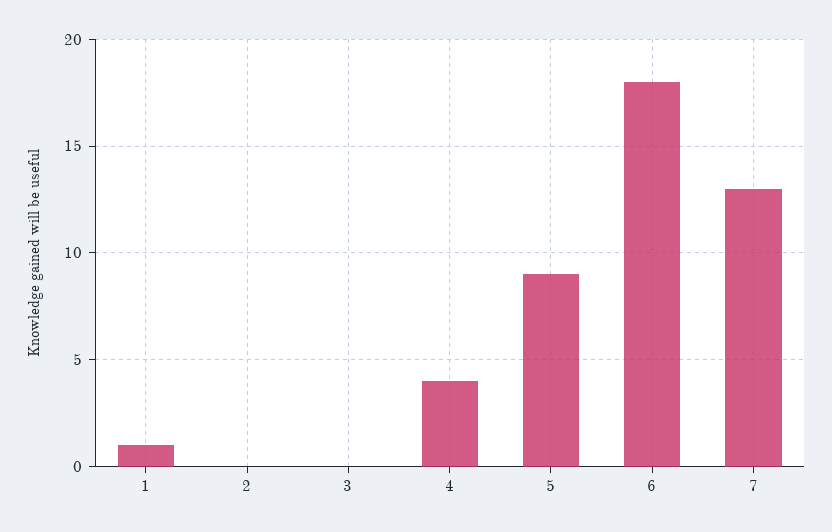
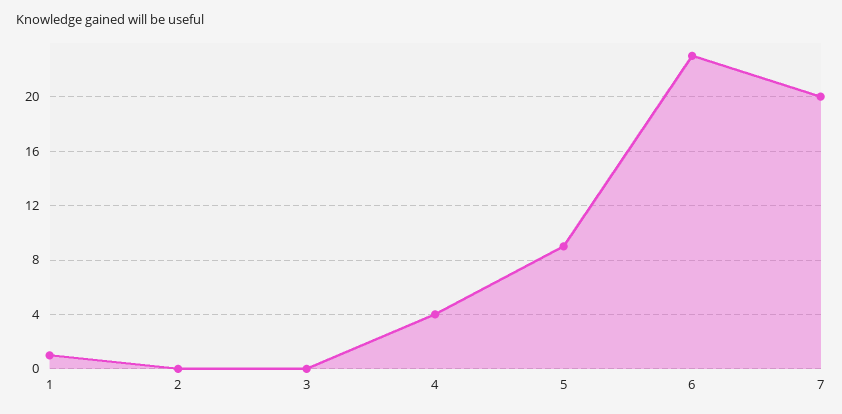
  {
    "1": 1,
    "2": 0,
    "3": 0,
    "4": 4,
    "5": 9,
-   "6": 18,
+   "6": 23,
-   "7": 13
+   "7": 20
  }

